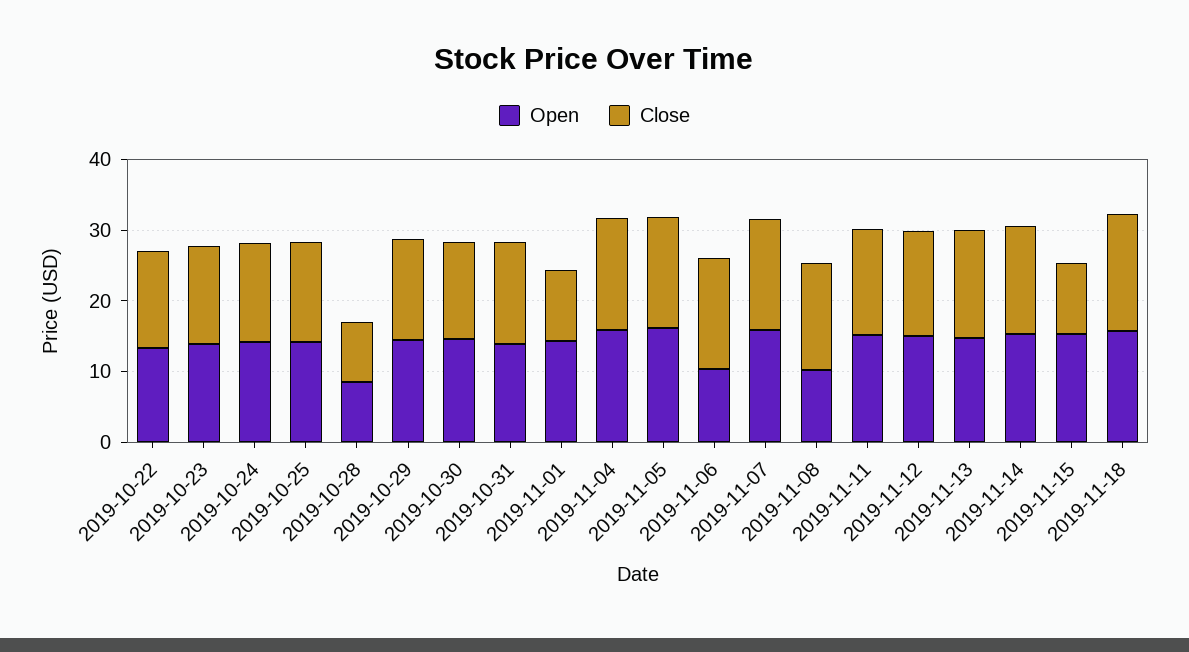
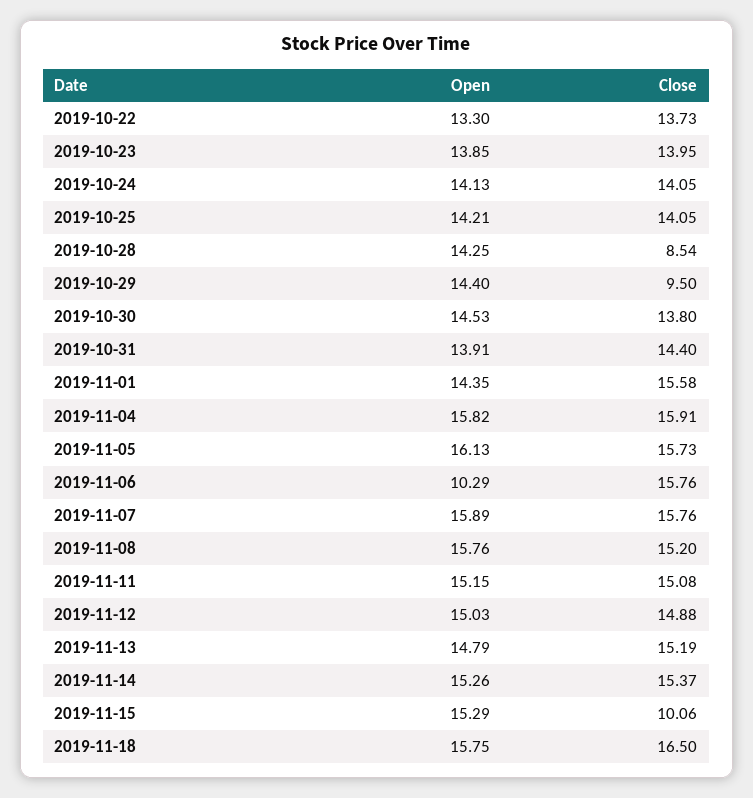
  {
    "Open": {
      "2019-10-22": 13.3,
      "2019-10-23": 13.85,
      "2019-10-24": 14.13,
      "2019-10-25": 14.21,
-     "2019-10-28": 8,
+     "2019-10-28": 14.25,
      "2019-10-29": 14.4,
      "2019-10-30": 14.53,
      "2019-10-31": 13.91,
      "2019-11-01": 14.35,
      "2019-11-04": 15.82,
      "2019-11-05": 16.13,
      "2019-11-06": 10.29,
      "2019-11-07": 15.89,
-     "2019-11-08": 10,
+     "2019-11-08": 15.76,
      "2019-11-11": 15.15,
      "2019-11-12": 15.03,
      "2019-11-13": 14.79,
      "2019-11-14": 15.26,
      "2019-11-15": 15.29,
      "2019-11-18": 15.75
    },
    "Close": {
      "2019-10-22": 13.73,
      "2019-10-23": 13.95,
      "2019-10-24": 14.05,
      "2019-10-25": 14.05,
      "2019-10-28": 8.54,
-     "2019-10-29": 14,
+     "2019-10-29": 9.5,
      "2019-10-30": 13.8,
      "2019-10-31": 14.4,
-     "2019-11-01": 10,
+     "2019-11-01": 15.58,
      "2019-11-04": 15.91,
      "2019-11-05": 15.73,
      "2019-11-06": 15.76,
      "2019-11-07": 15.76,
      "2019-11-08": 15.2,
      "2019-11-11": 15.08,
      "2019-11-12": 14.88,
      "2019-11-13": 15.19,
      "2019-11-14": 15.37,
      "2019-11-15": 10.06,
      "2019-11-18": 16.5
    }
  }

